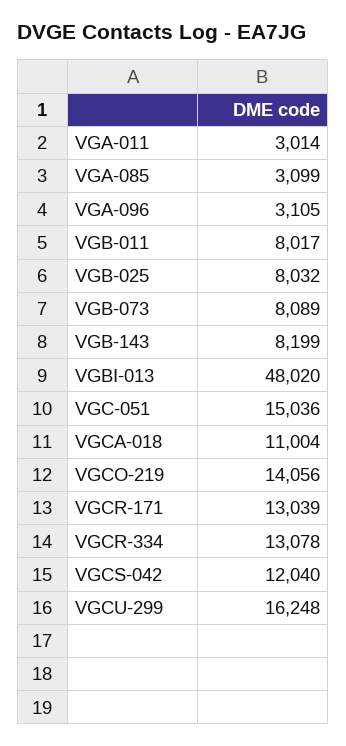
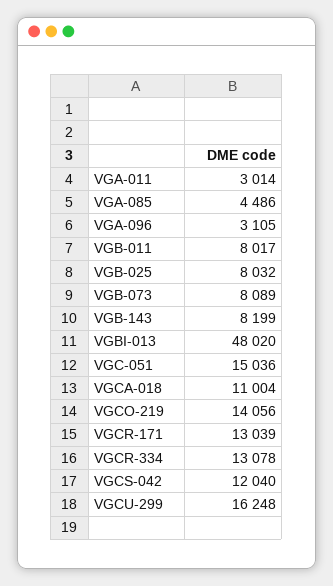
  {
    "VGA-011": 3014,
-   "VGA-085": 3099,
+   "VGA-085": 4486,
    "VGA-096": 3105,
    "VGB-011": 8017,
    "VGB-025": 8032,
    "VGB-073": 8089,
    "VGB-143": 8199,
    "VGBI-013": 48020,
    "VGC-051": 15036,
    "VGCA-018": 11004,
    "VGCO-219": 14056,
    "VGCR-171": 13039,
    "VGCR-334": 13078,
    "VGCS-042": 12040,
    "VGCU-299": 16248
  }

